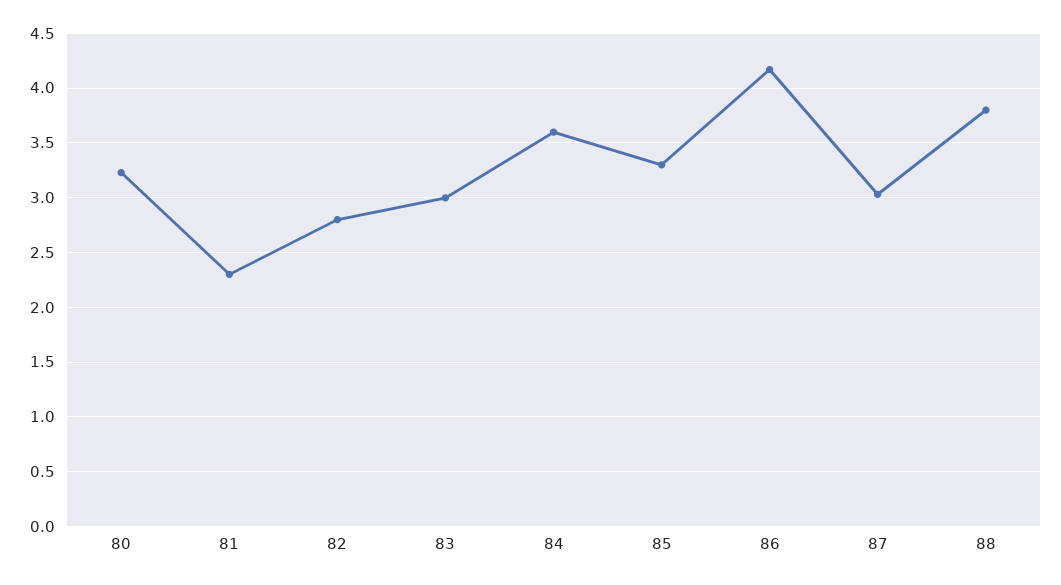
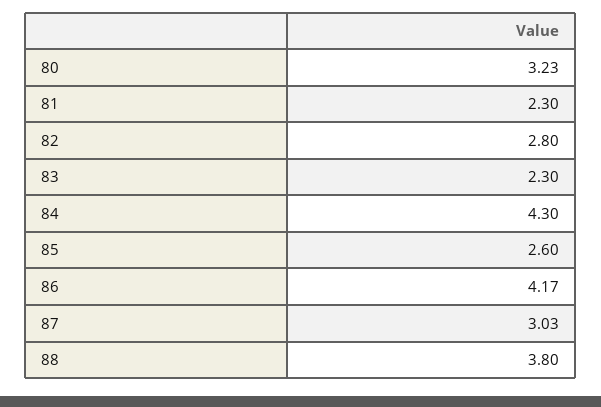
  {
    "80": 3.23,
    "81": 2.3,
    "82": 2.8,
-   "83": 3,
+   "83": 2.3,
-   "84": 3.6,
+   "84": 4.3,
-   "85": 3.3,
+   "85": 2.6,
    "86": 4.17,
    "87": 3.03,
    "88": 3.8
  }

